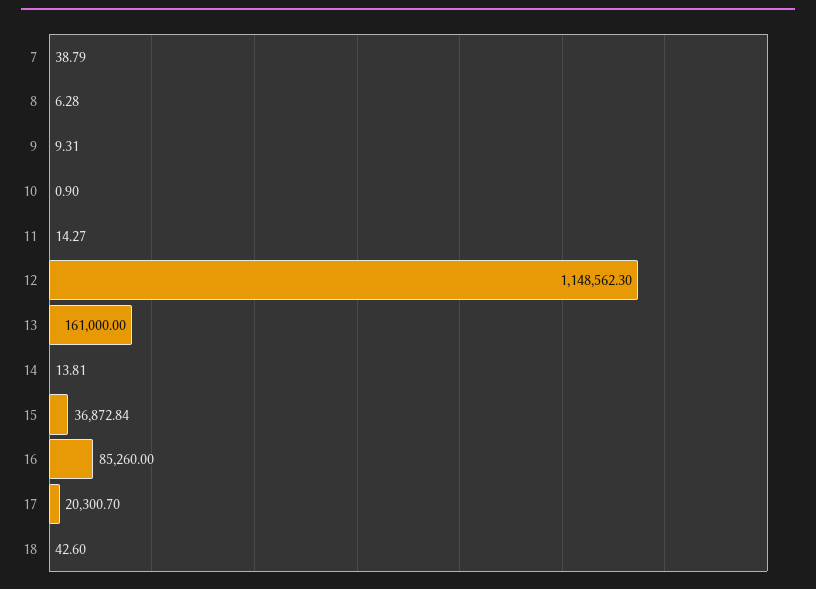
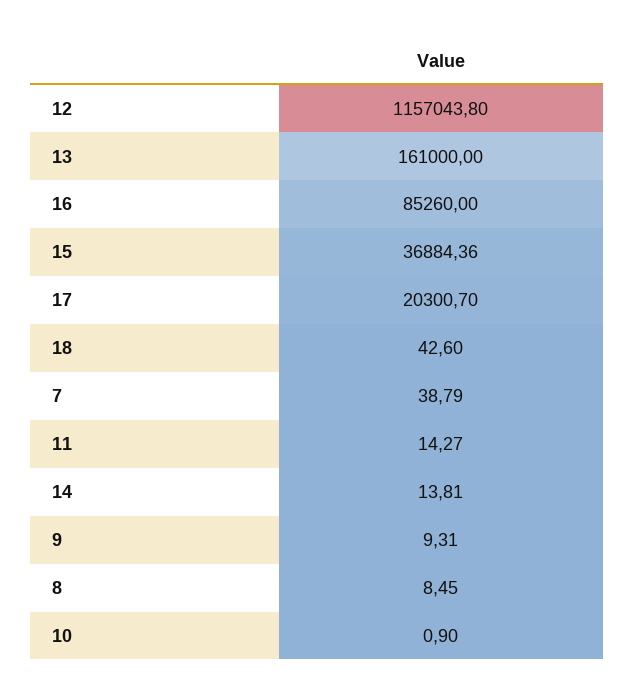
  {
    "7": 38.79,
-   "8": 6.28,
+   "8": 8.45,
    "9": 9.31,
    "10": 0.9,
    "11": 14.27,
-   "12": 1148562.3,
+   "12": 1157043.8,
    "13": 161000,
    "14": 13.81,
-   "15": 36872.84,
+   "15": 36884.36,
    "16": 85260,
    "17": 20300.7,
    "18": 42.6
  }

